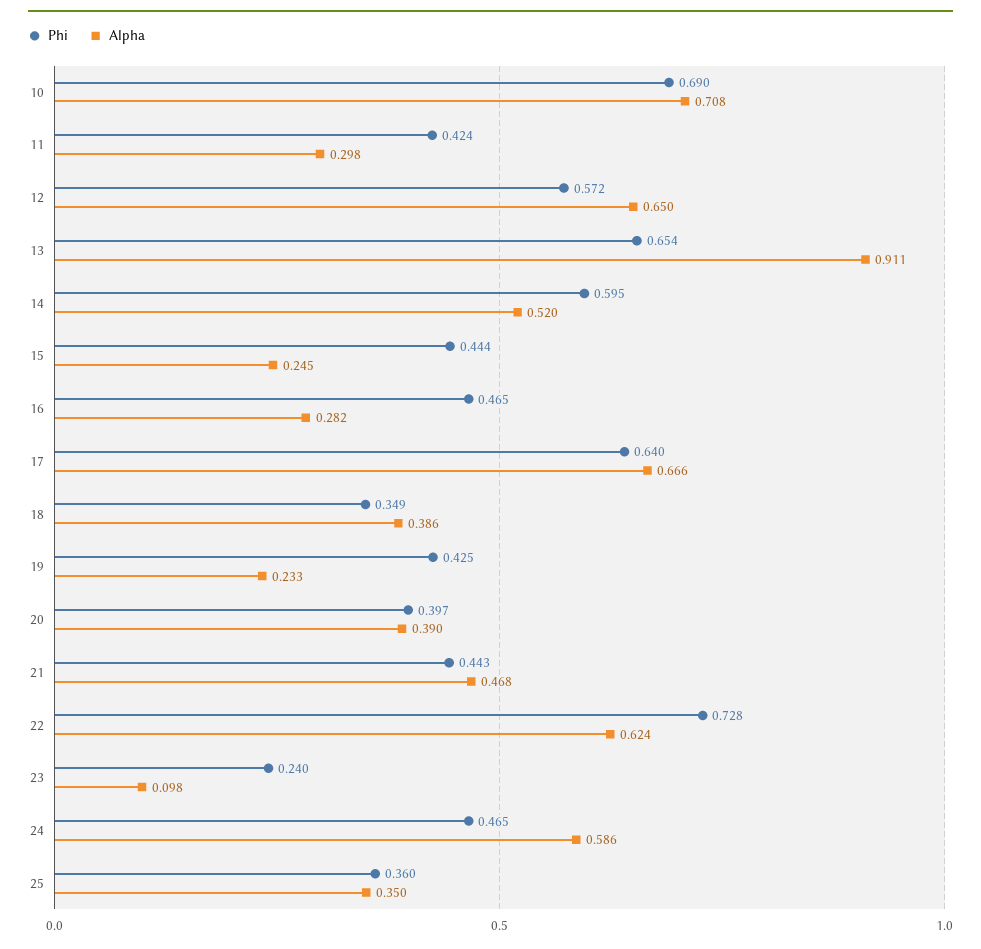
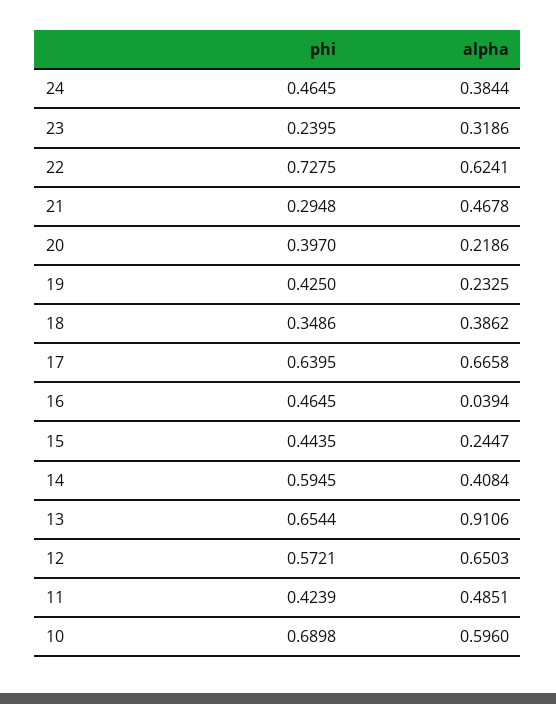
  {
    "Phi": {
      "10": 0.6898,
      "11": 0.4239,
      "12": 0.5721,
      "13": 0.6544,
      "14": 0.5945,
      "15": 0.4435,
      "16": 0.4645,
      "17": 0.6395,
      "18": 0.3486,
      "19": 0.425,
      "20": 0.397,
-     "21": 0.443,
+     "21": 0.2948,
      "22": 0.7275,
      "23": 0.2395,
-     "24": 0.4645,
+     "24": 0.4645
-     "25": 0.36
    },
    "Alpha": {
-     "10": 0.708,
+     "10": 0.596,
-     "11": 0.298,
+     "11": 0.4851,
      "12": 0.6503,
      "13": 0.9106,
-     "14": 0.52,
+     "14": 0.4084,
      "15": 0.2447,
-     "16": 0.282,
+     "16": 0.0394,
      "17": 0.6658,
      "18": 0.3862,
      "19": 0.2325,
-     "20": 0.39,
+     "20": 0.2186,
      "21": 0.4678,
      "22": 0.6241,
-     "23": 0.098,
+     "23": 0.3186,
-     "24": 0.586,
+     "24": 0.3844
-     "25": 0.35
    }
  }

